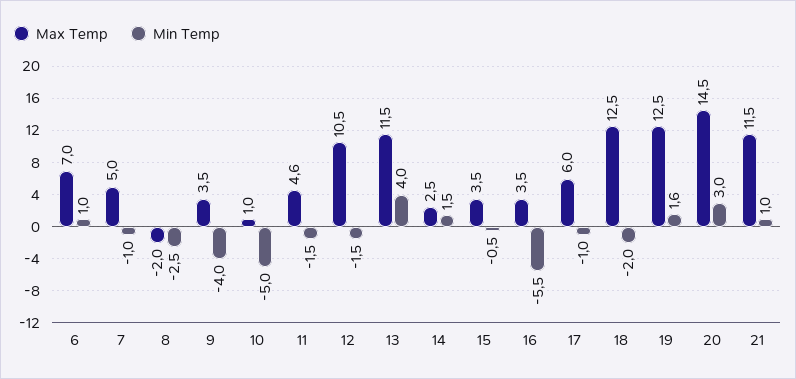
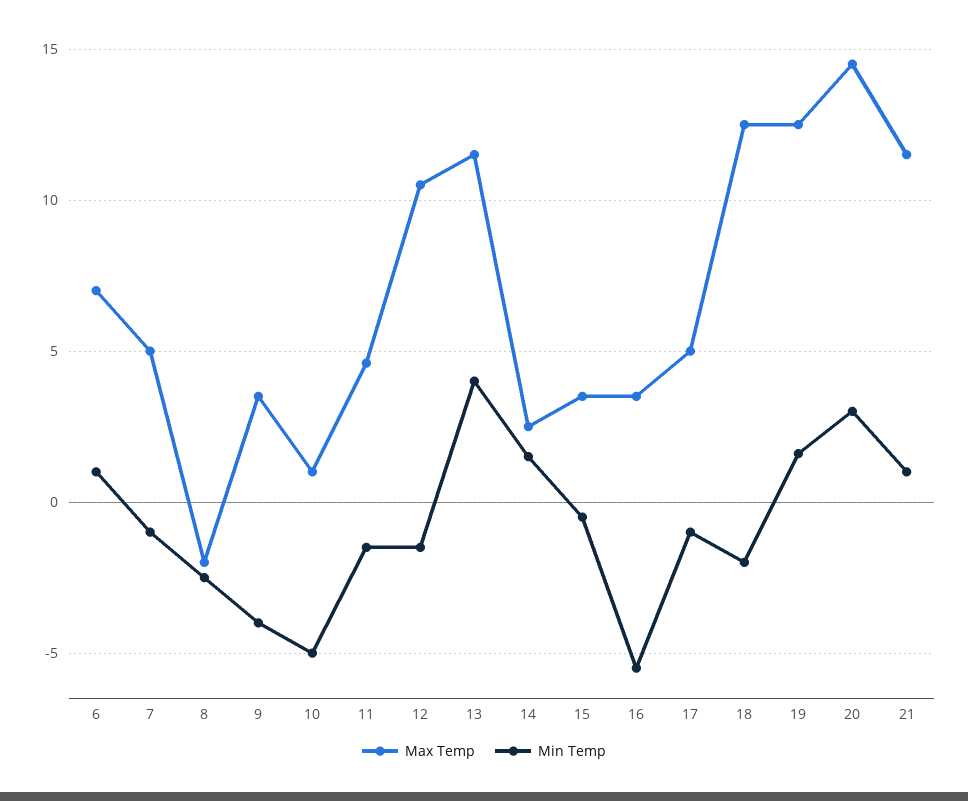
  {
    "Max Temp": {
      "6": 7,
      "7": 5,
      "8": -2,
      "9": 3.5,
      "10": 1,
      "11": 4.6,
      "12": 10.5,
      "13": 11.5,
      "14": 2.5,
      "15": 3.5,
      "16": 3.5,
-     "17": 6,
+     "17": 5,
      "18": 12.5,
      "19": 12.5,
      "20": 14.5,
      "21": 11.5
    },
    "Min Temp": {
      "6": 1,
      "7": -1,
      "8": -2.5,
      "9": -4,
      "10": -5,
      "11": -1.5,
      "12": -1.5,
      "13": 4,
      "14": 1.5,
      "15": -0.5,
      "16": -5.5,
      "17": -1,
      "18": -2,
      "19": 1.6,
      "20": 3,
      "21": 1
    }
  }

